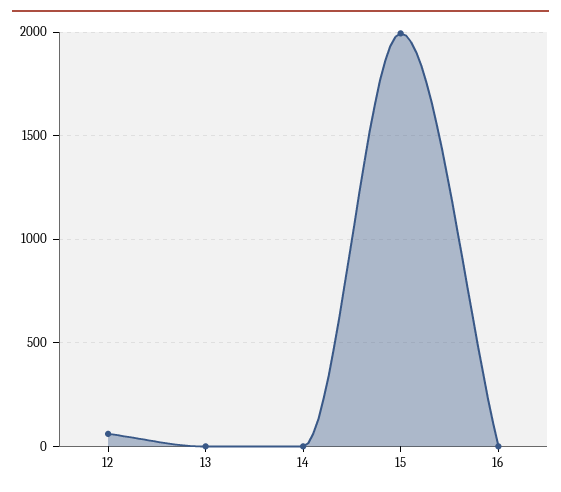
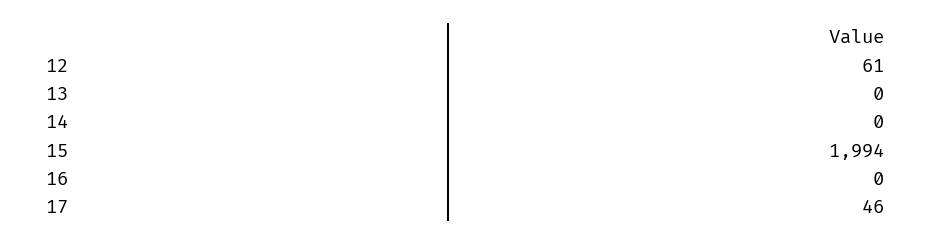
  {
    "12": 61,
    "13": 0,
    "14": 0,
    "15": 1994,
-   "16": 0
+   "16": 0,
+   "17": 46
  }

